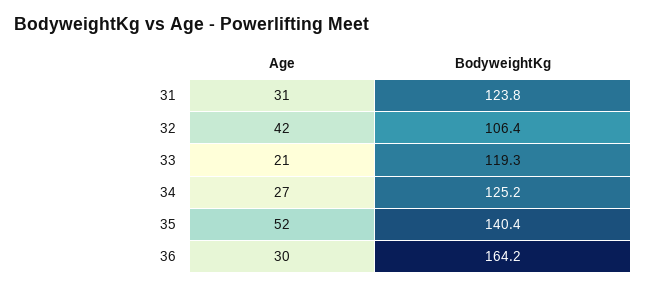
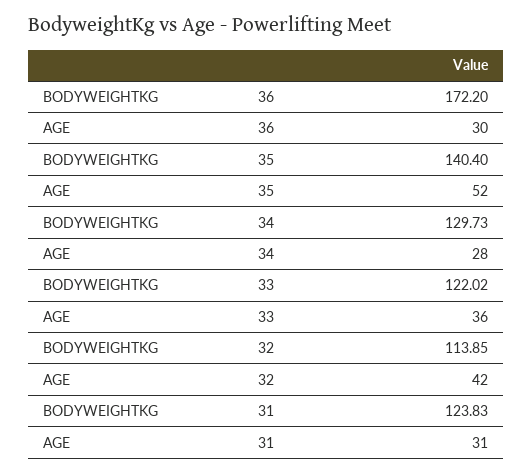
  {
    "Age": {
      "31": 31,
      "32": 42,
-     "33": 21,
+     "33": 36,
-     "34": 27,
+     "34": 28,
      "35": 52,
      "36": 30
    },
    "BodyweightKg": {
      "31": 123.83,
-     "32": 106.4,
+     "32": 113.85,
-     "33": 119.3,
+     "33": 122.02,
-     "34": 125.2,
+     "34": 129.73,
      "35": 140.4,
-     "36": 164.2
+     "36": 172.2
    }
  }

